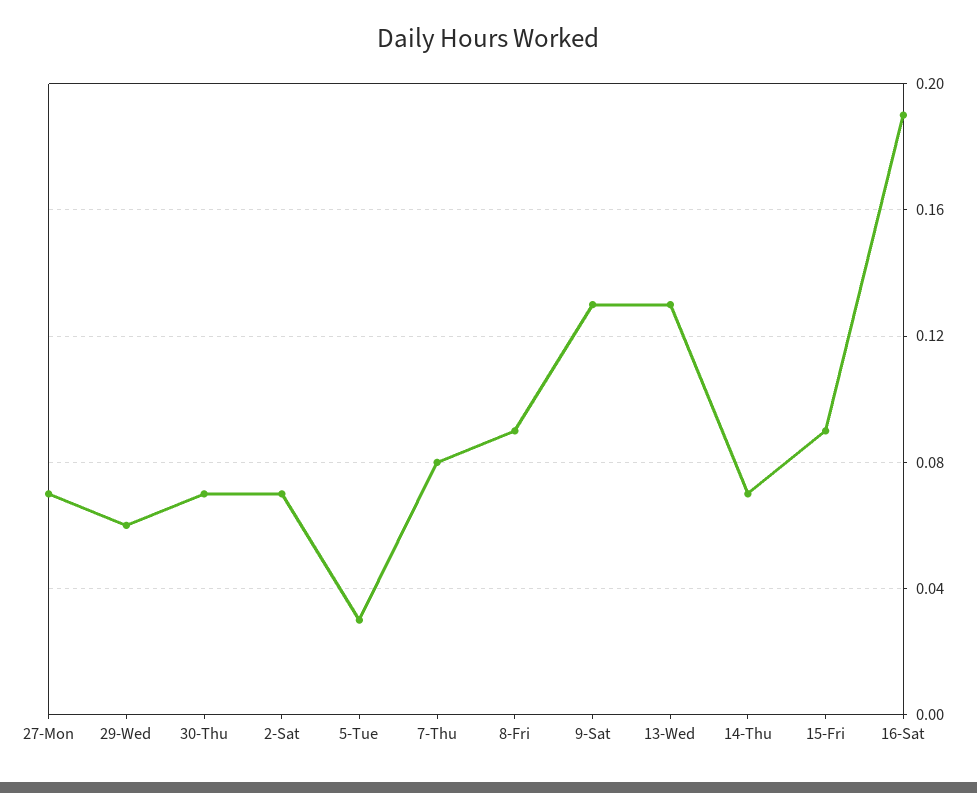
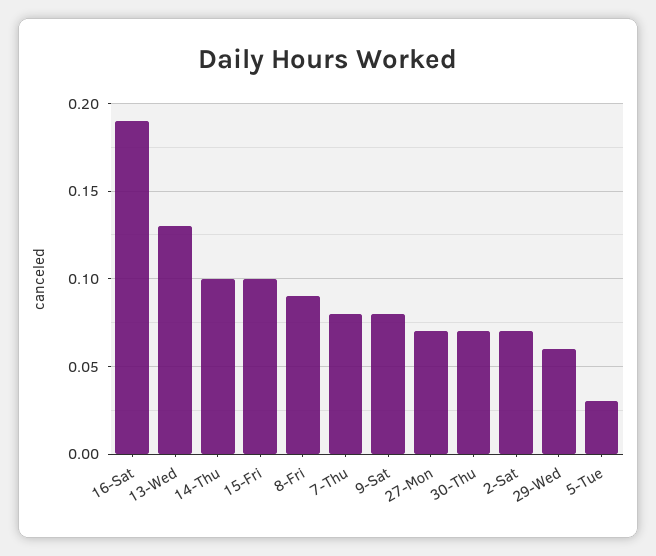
  {
    "27-Mon": 0.07,
    "29-Wed": 0.06,
    "30-Thu": 0.07,
    "2-Sat": 0.07,
    "5-Tue": 0.03,
    "7-Thu": 0.08,
    "8-Fri": 0.09,
-   "9-Sat": 0.13,
+   "9-Sat": 0.08,
    "13-Wed": 0.13,
-   "14-Thu": 0.07,
+   "14-Thu": 0.1,
-   "15-Fri": 0.09,
+   "15-Fri": 0.1,
    "16-Sat": 0.19
  }

